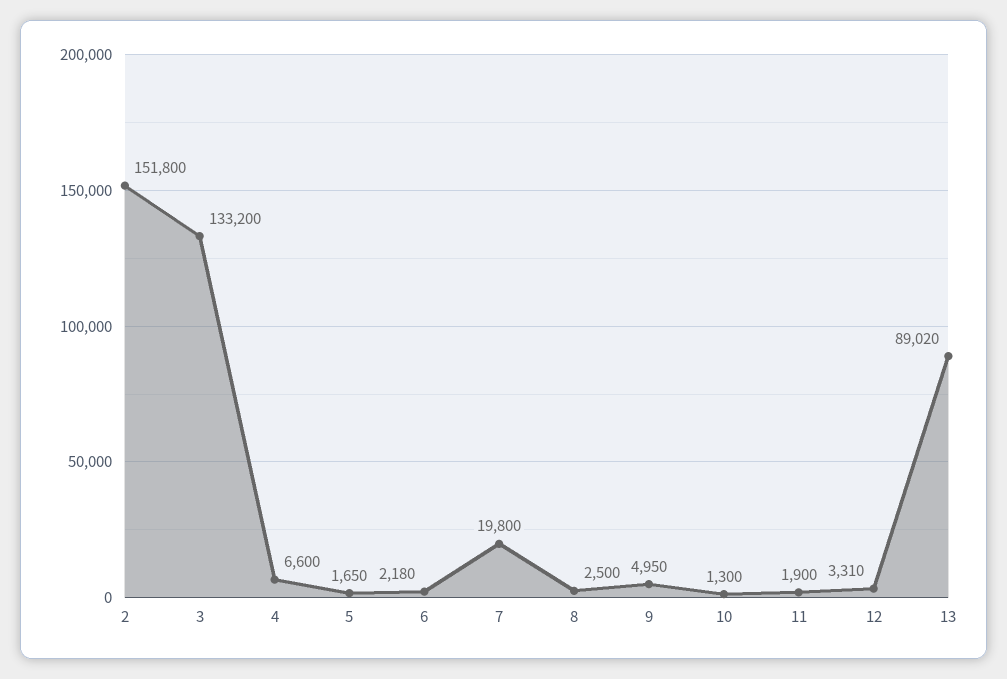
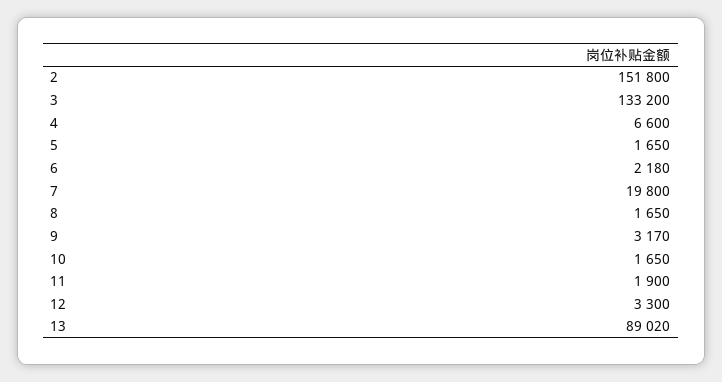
  {
    "2": 151800,
    "3": 133200,
    "4": 6600,
    "5": 1650,
    "6": 2180,
    "7": 19800,
-   "8": 2500,
+   "8": 1650,
-   "9": 4950,
+   "9": 3170,
-   "10": 1300,
+   "10": 1650,
    "11": 1900,
-   "12": 3310,
+   "12": 3300,
    "13": 89020
  }

